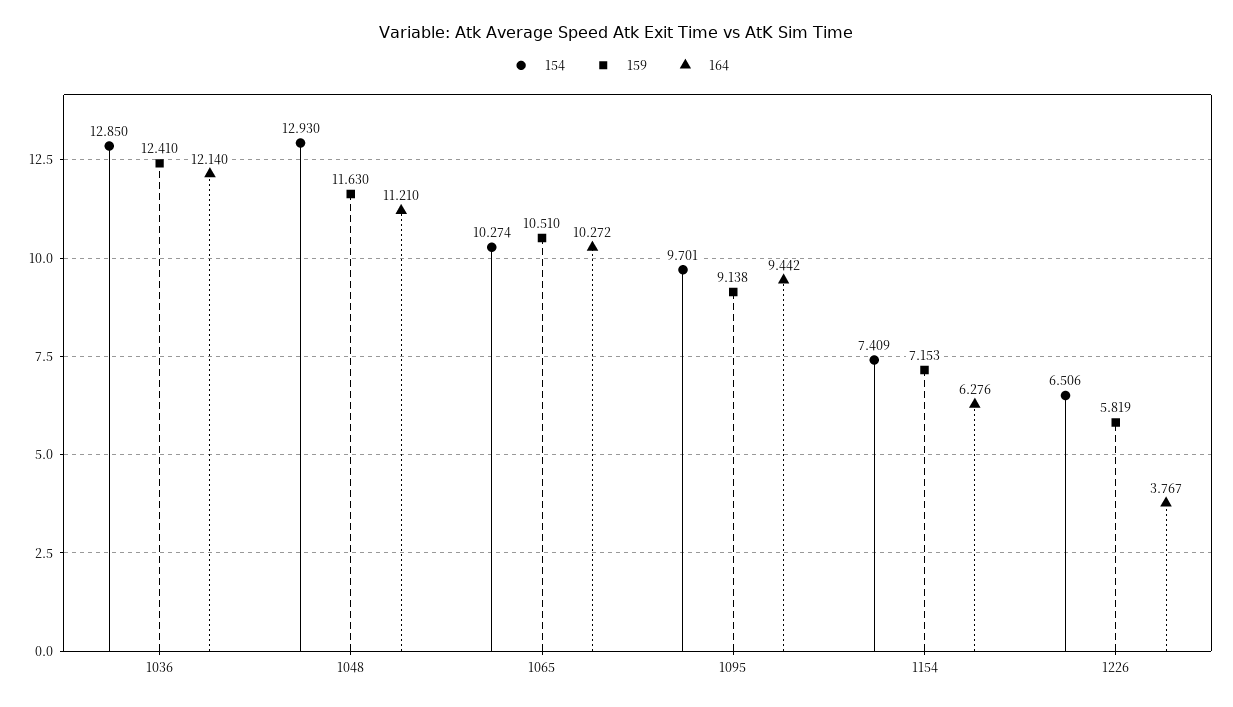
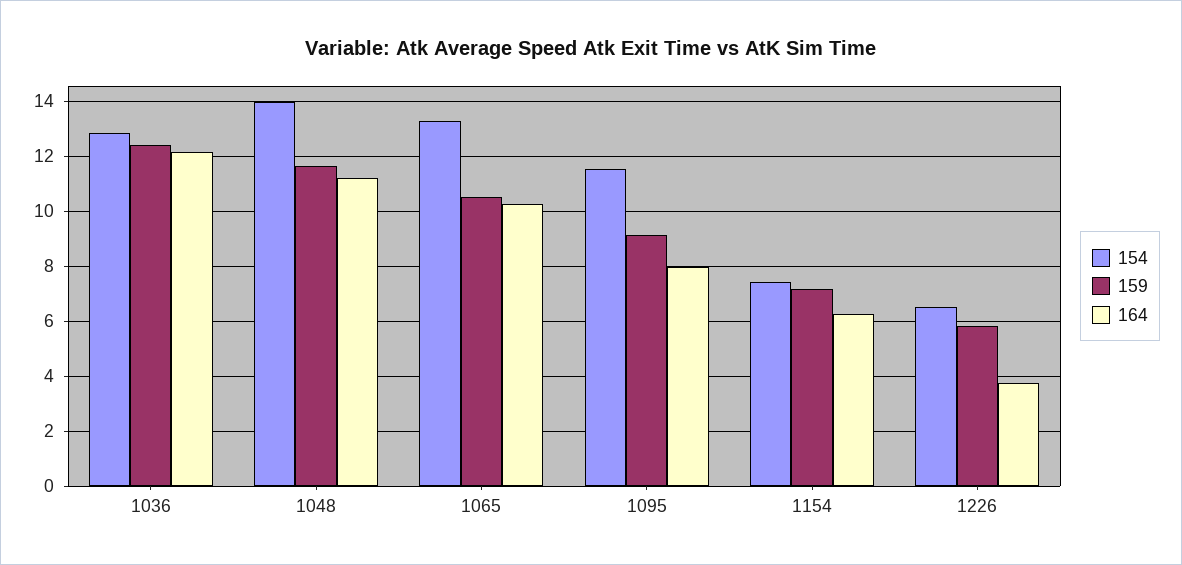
  {
    "154": {
      "1036": 12.85,
-     "1048": 12.93,
+     "1048": 14,
-     "1065": 10.274,
+     "1065": 13.25,
-     "1095": 9.701,
+     "1095": 11.5,
      "1154": 7.409,
      "1226": 6.506
    },
    "159": {
      "1036": 12.41,
      "1048": 11.63,
      "1065": 10.51,
      "1095": 9.138,
      "1154": 7.153,
      "1226": 5.819
    },
    "164": {
      "1036": 12.14,
      "1048": 11.21,
      "1065": 10.272,
-     "1095": 9.442,
+     "1095": 8,
      "1154": 6.276,
      "1226": 3.767
    }
  }

